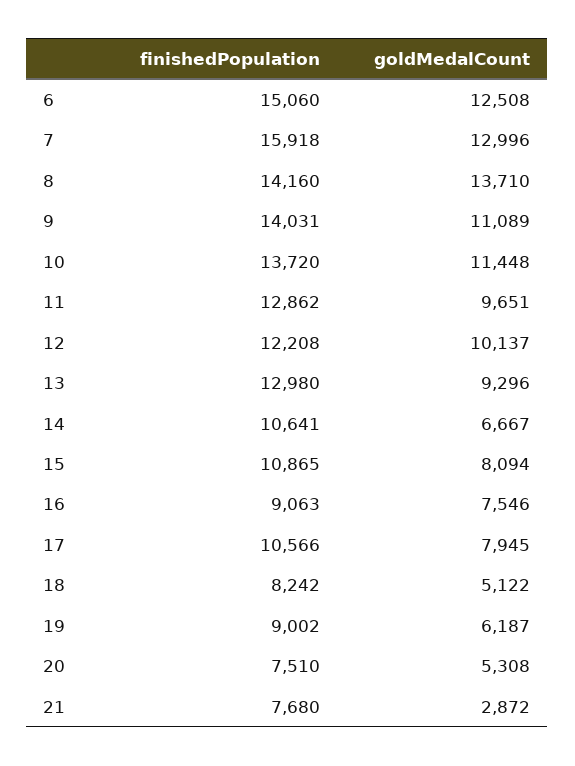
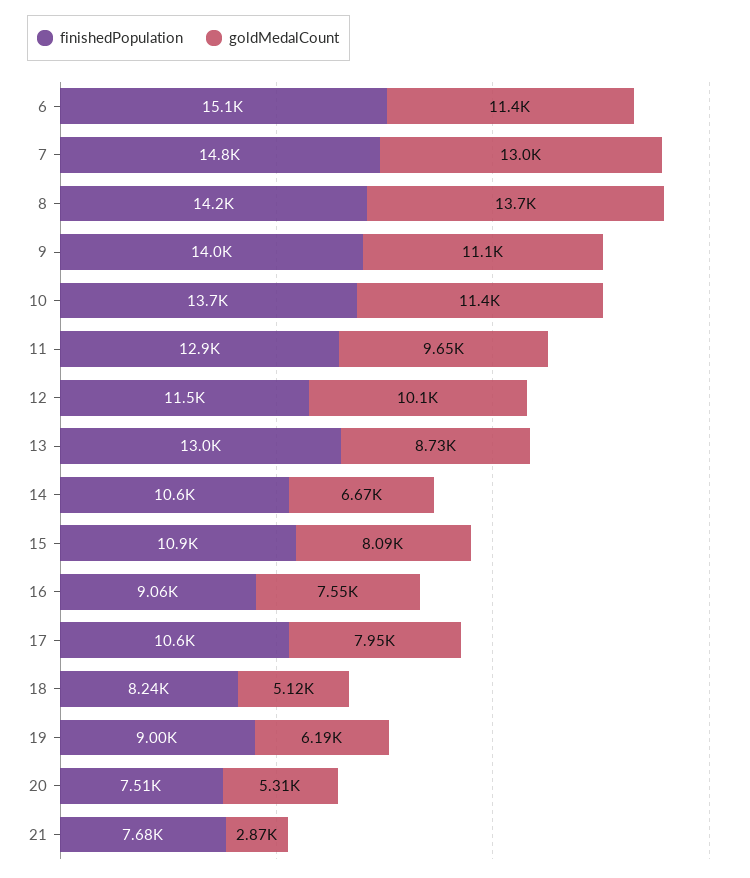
  {
    "finishedPopulation": {
      "6": 15060,
-     "7": 15918,
+     "7": 14800,
      "8": 14160,
      "9": 14031,
      "10": 13720,
      "11": 12862,
-     "12": 12208,
+     "12": 11500,
      "13": 12980,
      "14": 10641,
      "15": 10865,
      "16": 9063,
      "17": 10566,
      "18": 8242,
      "19": 9002,
      "20": 7510,
      "21": 7680
    },
    "goldMedalCount": {
-     "6": 12508,
+     "6": 11400,
      "7": 12996,
      "8": 13710,
      "9": 11089,
      "10": 11448,
      "11": 9651,
      "12": 10137,
-     "13": 9296,
+     "13": 8730,
      "14": 6667,
      "15": 8094,
      "16": 7546,
      "17": 7945,
      "18": 5122,
      "19": 6187,
      "20": 5308,
      "21": 2872
    }
  }

